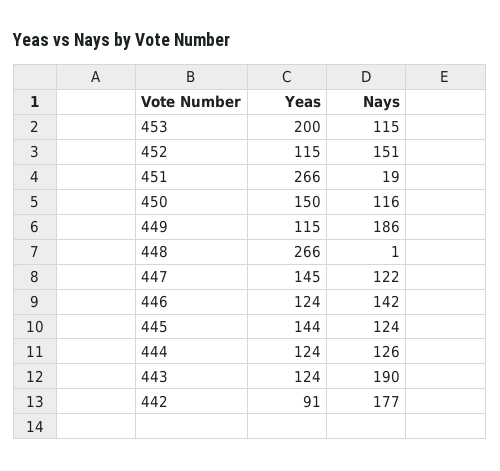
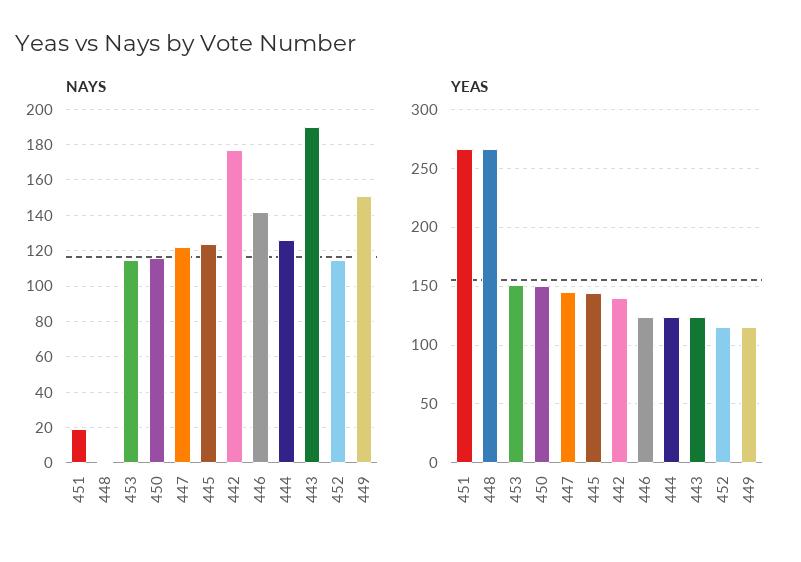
  {
    "Yeas": {
-     "453": 200,
+     "453": 150,
      "452": 115,
      "451": 266,
      "450": 150,
      "449": 115,
      "448": 266,
      "447": 145,
      "446": 124,
      "445": 144,
      "444": 124,
      "443": 124,
-     "442": 91
+     "442": 140
    },
    "Nays": {
      "453": 115,
-     "452": 151,
+     "452": 115,
      "451": 19,
      "450": 116,
-     "449": 186,
+     "449": 150,
      "448": 1,
      "447": 122,
      "446": 142,
      "445": 124,
      "444": 126,
      "443": 190,
      "442": 177
    }
  }

